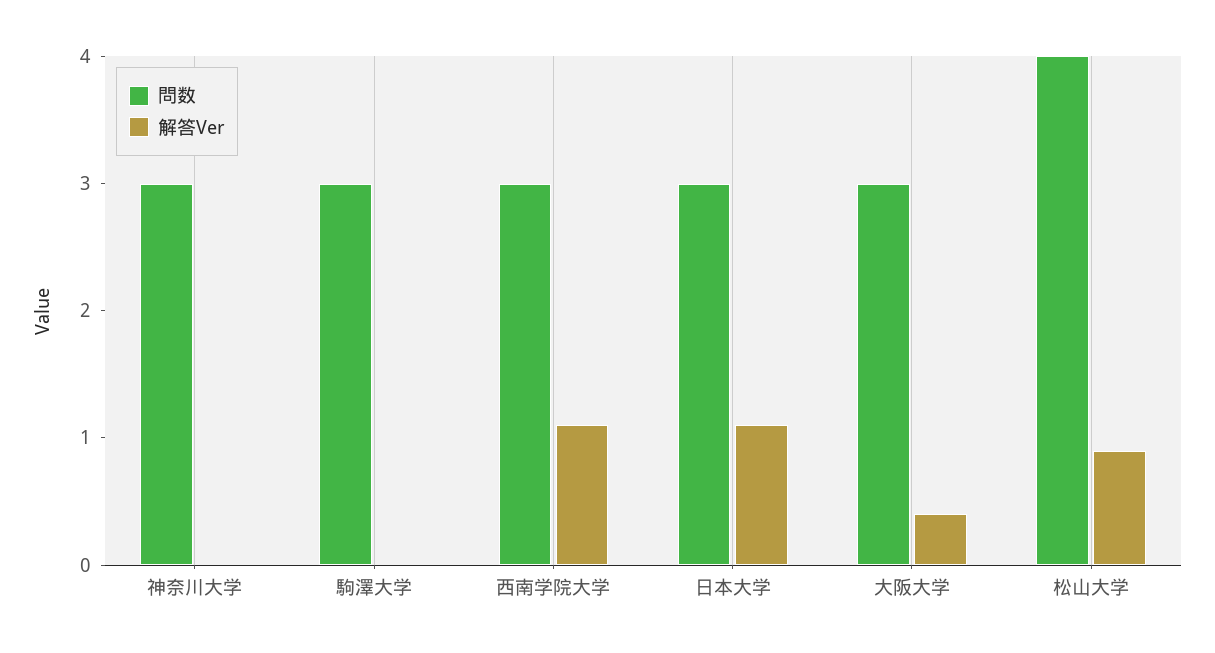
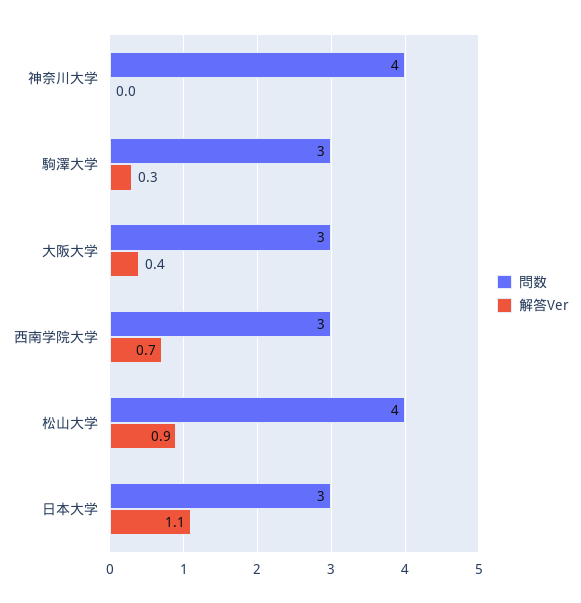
  {
    "問数": {
-     "神奈川大学": 3,
+     "神奈川大学": 4,
      "駒澤大学": 3,
      "西南学院大学": 3,
      "日本大学": 3,
      "大阪大学": 3,
      "松山大学": 4
    },
    "解答Ver": {
      "神奈川大学": 0,
-     "駒澤大学": 0,
+     "駒澤大学": 0.3,
-     "西南学院大学": 1.1,
+     "西南学院大学": 0.7,
      "日本大学": 1.1,
      "大阪大学": 0.4,
      "松山大学": 0.9
    }
  }

